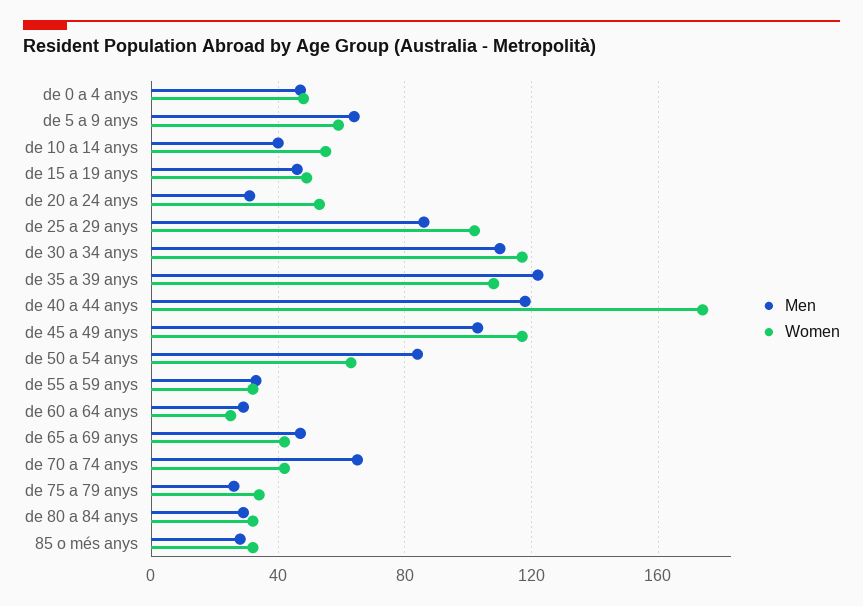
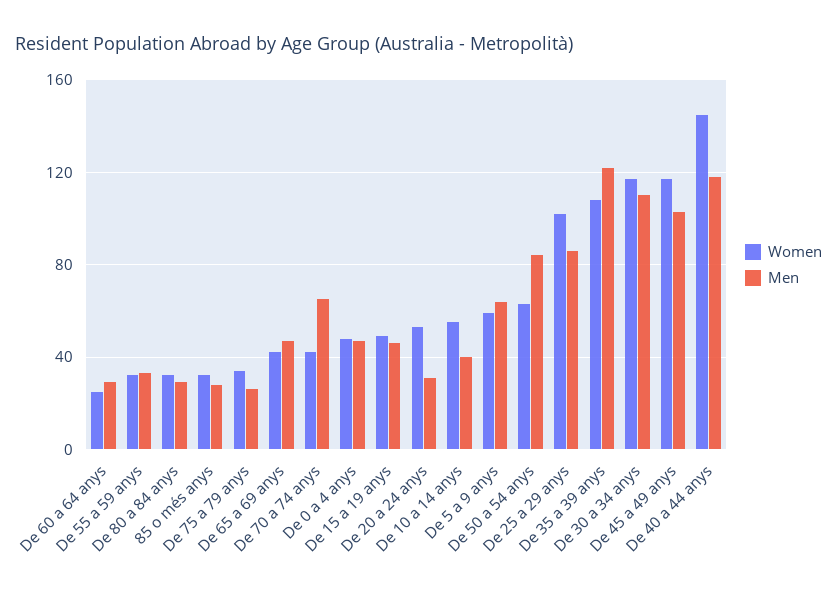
  {
    "Men": {
      "de 0 a 4 anys": 45,
      "de 5 a 9 anys": 65,
      "de 10 a 14 anys": 40,
      "de 15 a 19 anys": 45,
      "de 20 a 24 anys": 30,
      "de 25 a 29 anys": 85,
      "de 30 a 34 anys": 110,
      "de 35 a 39 anys": 120,
      "de 40 a 44 anys": 120,
      "de 45 a 49 anys": 105,
      "de 50 a 54 anys": 85,
      "de 55 a 59 anys": 35,
      "de 60 a 64 anys": 30,
      "de 65 a 69 anys": 45,
      "de 70 a 74 anys": 65,
      "de 75 a 79 anys": 25,
      "de 80 a 84 anys": 30,
      "85 o més anys": 30
    },
    "Women": {
      "de 0 a 4 anys": 50,
      "de 5 a 9 anys": 60,
      "de 10 a 14 anys": 55,
      "de 15 a 19 anys": 50,
      "de 20 a 24 anys": 55,
      "de 25 a 29 anys": 100,
      "de 30 a 34 anys": 115,
      "de 35 a 39 anys": 110,
-     "de 40 a 44 anys": 175,
+     "de 40 a 44 anys": 145,
      "de 45 a 49 anys": 115,
      "de 50 a 54 anys": 65,
      "de 55 a 59 anys": 30,
      "de 60 a 64 anys": 25,
      "de 65 a 69 anys": 40,
      "de 70 a 74 anys": 40,
      "de 75 a 79 anys": 35,
      "de 80 a 84 anys": 30,
      "85 o més anys": 30
    }
  }

